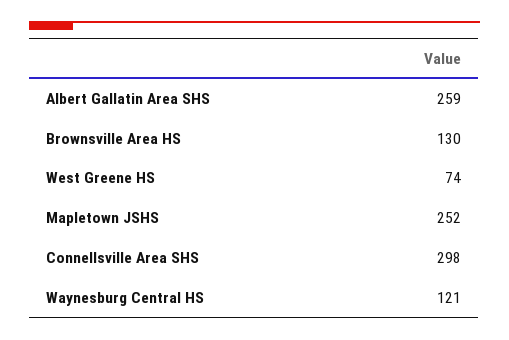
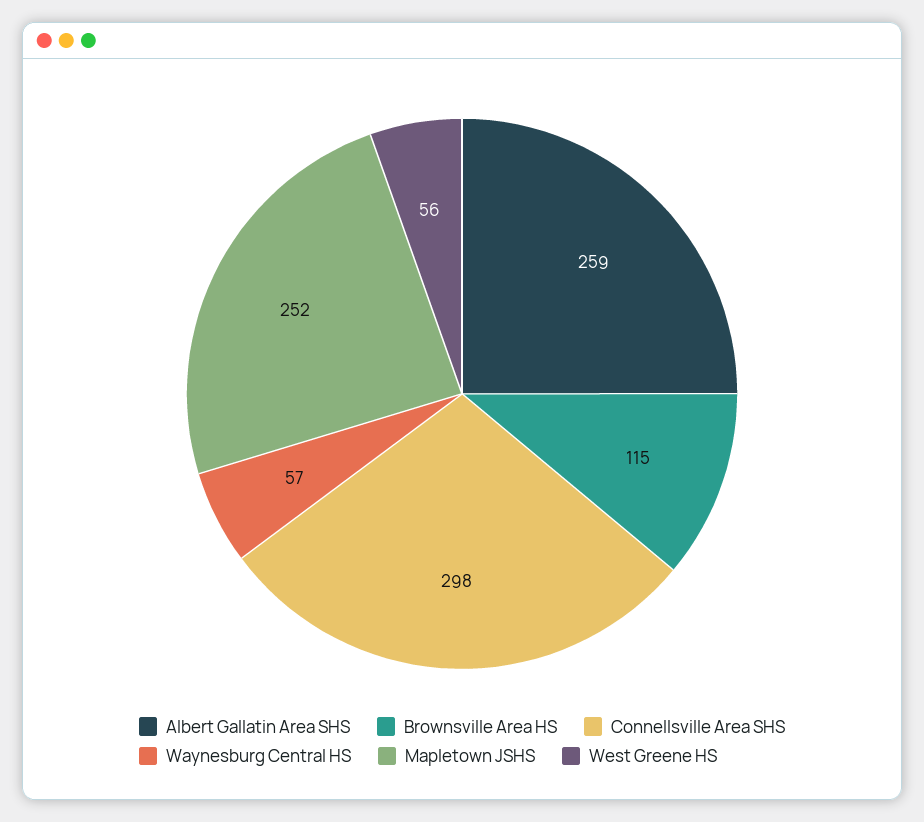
  {
    "Albert Gallatin Area SHS": 259,
-   "Brownsville Area HS": 130,
+   "Brownsville Area HS": 115,
-   "West Greene HS": 74,
+   "West Greene HS": 56,
    "Mapletown JSHS": 252,
    "Connellsville Area SHS": 298,
-   "Waynesburg Central HS": 121
+   "Waynesburg Central HS": 57
  }

